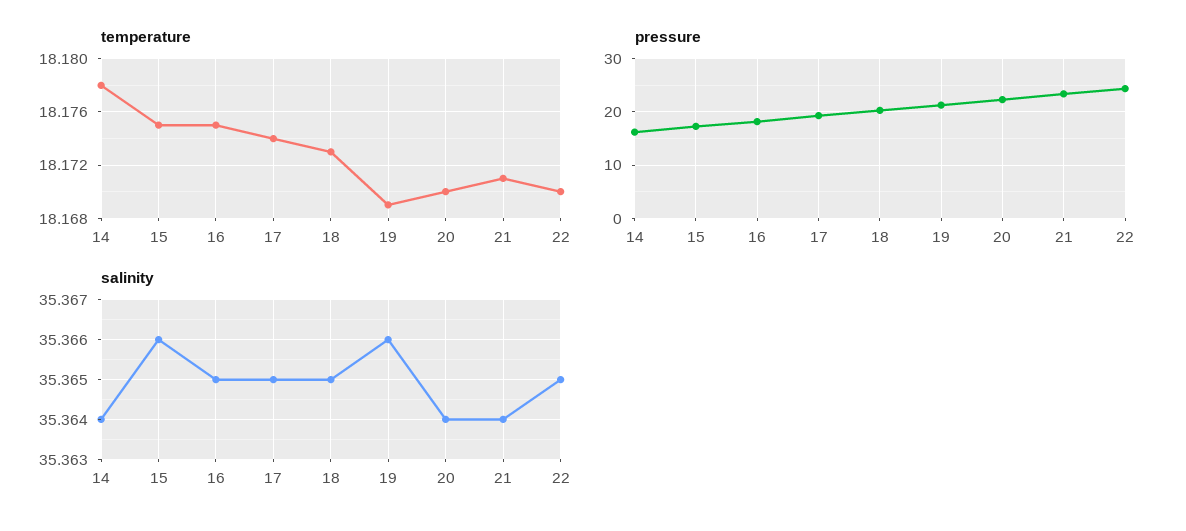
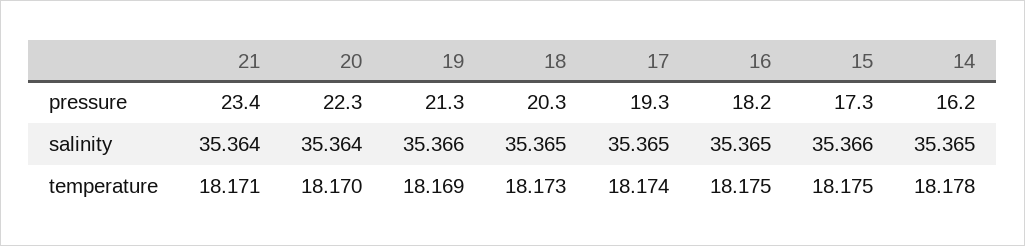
  {
    "temperature": {
      "14": 18.178,
      "15": 18.175,
      "16": 18.175,
      "17": 18.174,
      "18": 18.173,
      "19": 18.169,
      "20": 18.17,
-     "21": 18.171,
+     "21": 18.171
-     "22": 18.17
    },
    "pressure": {
      "14": 16.2,
      "15": 17.3,
      "16": 18.2,
      "17": 19.3,
      "18": 20.3,
      "19": 21.3,
      "20": 22.3,
-     "21": 23.4,
+     "21": 23.4
-     "22": 24
    },
    "salinity": {
-     "14": 35.364,
+     "14": 35.365,
      "15": 35.366,
      "16": 35.365,
      "17": 35.365,
      "18": 35.365,
      "19": 35.366,
      "20": 35.364,
-     "21": 35.364,
+     "21": 35.364
-     "22": 35.365
    }
  }

